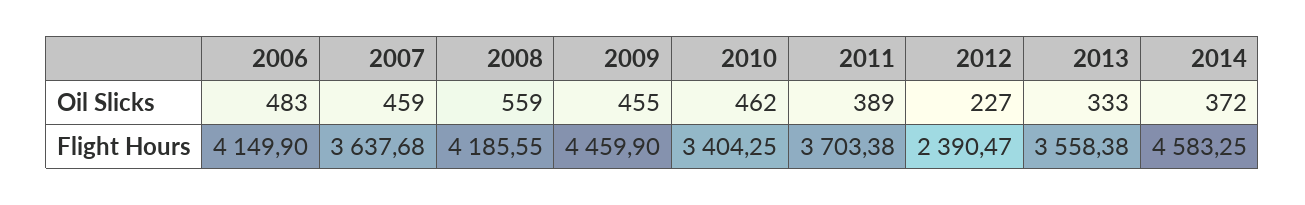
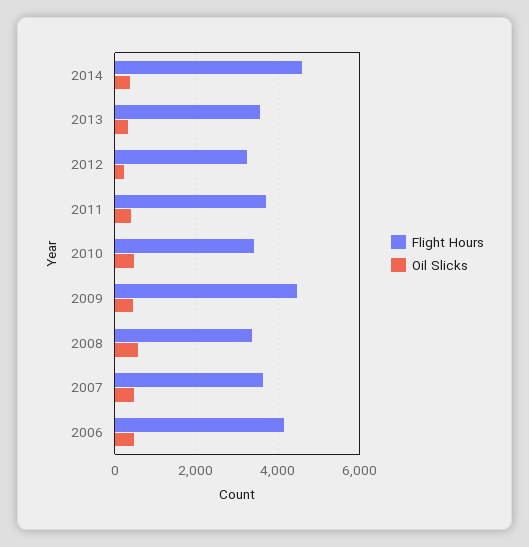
  {
    "Oil Slicks": {
      "2006": 483,
      "2007": 459,
      "2008": 559,
      "2009": 455,
      "2010": 462,
      "2011": 389,
      "2012": 227,
      "2013": 333,
      "2014": 372
    },
    "Flight Hours": {
      "2006": 4149.9,
      "2007": 3637.68,
-     "2008": 4185.55,
+     "2008": 3400,
      "2009": 4459.9,
      "2010": 3404.25,
      "2011": 3703.38,
-     "2012": 2390.47,
+     "2012": 3200,
      "2013": 3558.38,
      "2014": 4583.25
    }
  }

